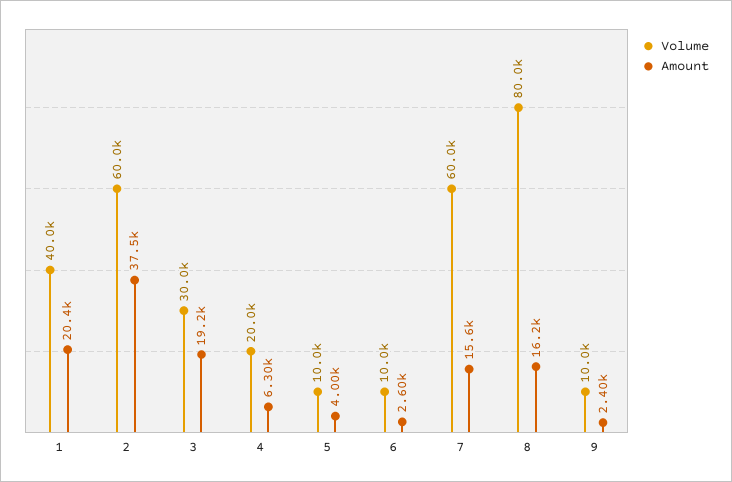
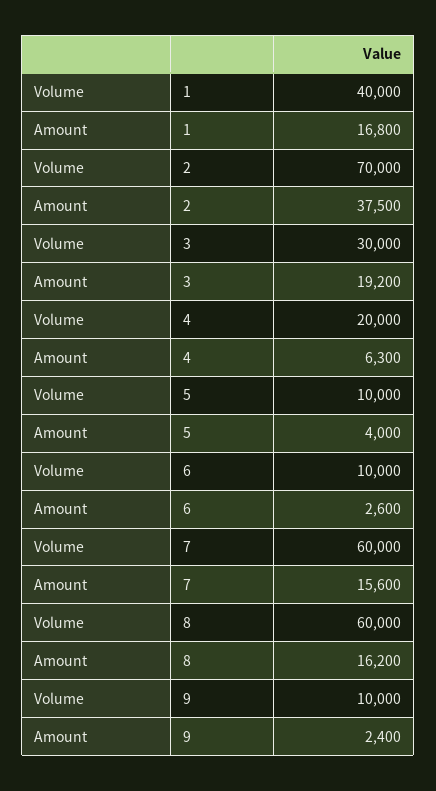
  {
    "Volume": {
      "1": 40000,
-     "2": 60000,
+     "2": 70000,
      "3": 30000,
      "4": 20000,
      "5": 10000,
      "6": 10000,
      "7": 60000,
-     "8": 80000,
+     "8": 60000,
      "9": 10000
    },
    "Amount": {
-     "1": 20400,
+     "1": 16800,
      "2": 37500,
      "3": 19200,
      "4": 6300,
      "5": 4000,
      "6": 2600,
      "7": 15600,
      "8": 16200,
      "9": 2400
    }
  }

